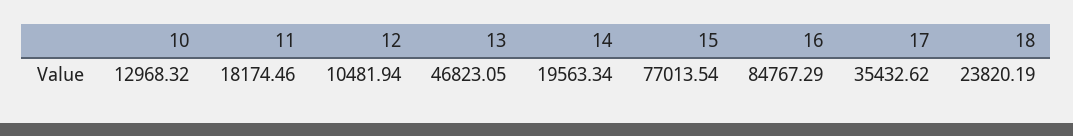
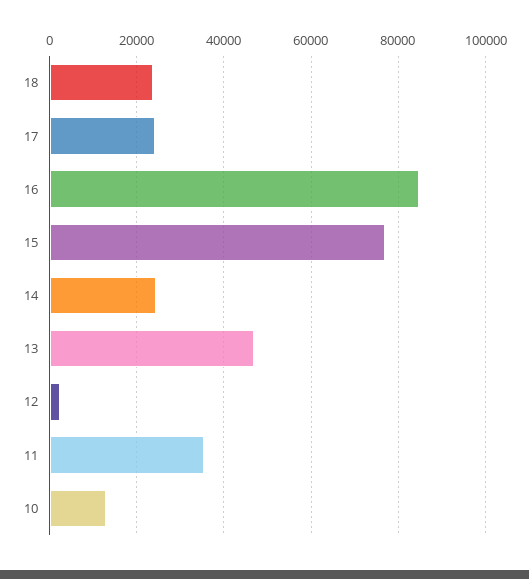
  {
    "10": 12968.32,
-   "11": 18174.46,
+   "11": 36000,
-   "12": 10481.94,
+   "12": 2000,
    "13": 46823.05,
-   "14": 19563.34,
+   "14": 24000,
    "15": 77013.54,
    "16": 84767.29,
-   "17": 35432.62,
+   "17": 24000,
    "18": 23820.19
  }

